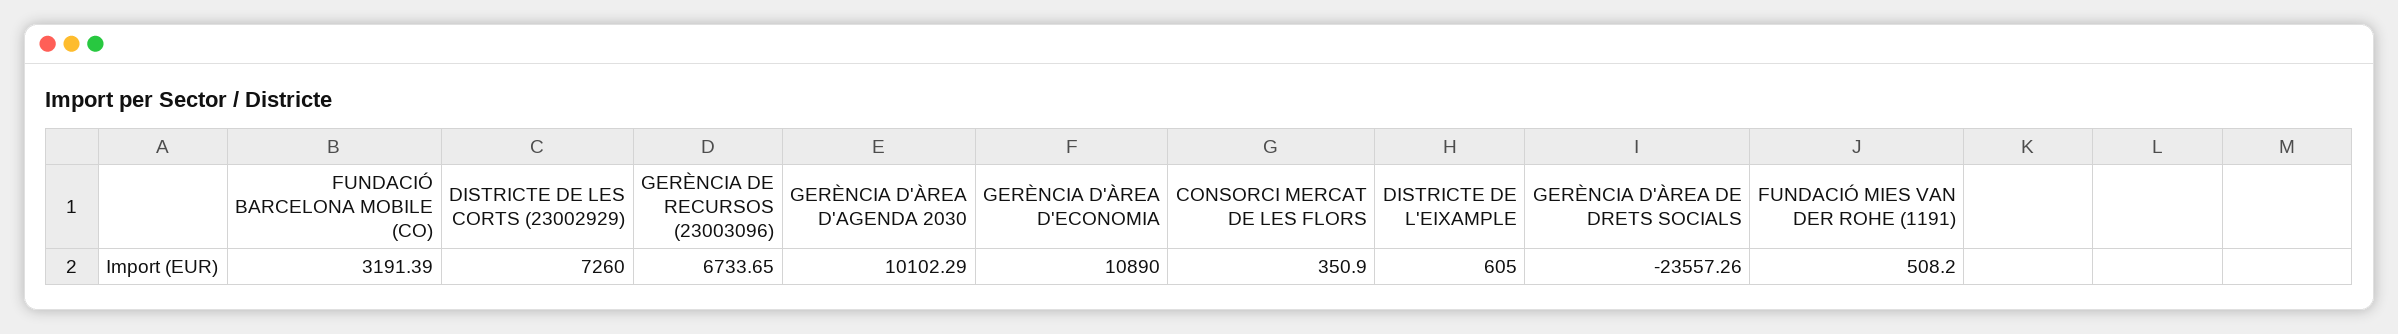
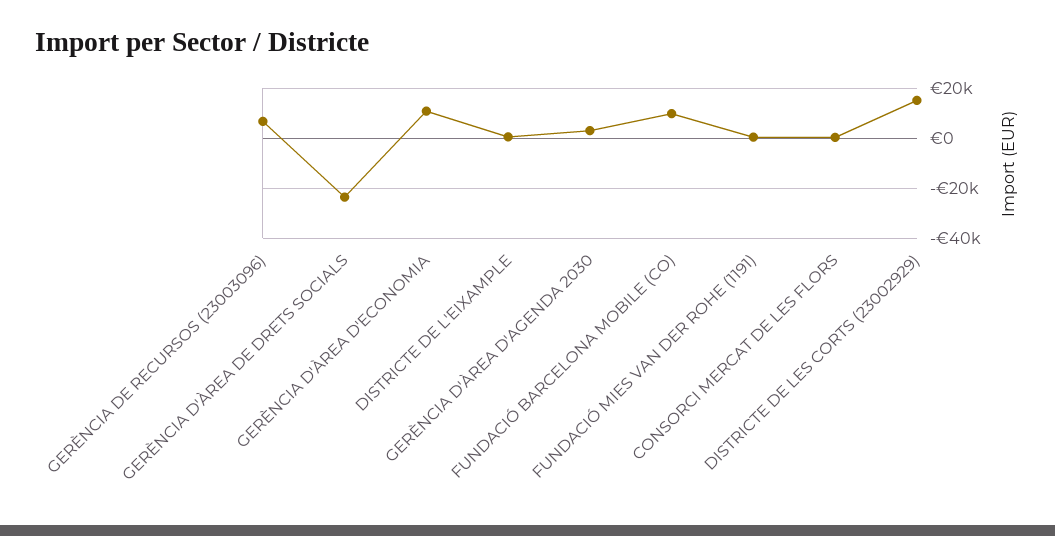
  {
-   "FUNDACIÓ BARCELONA MOBILE (CO)": 3191.39,
+   "FUNDACIÓ BARCELONA MOBILE (CO)": 10000,
-   "DISTRICTE DE LES CORTS (23002929)": 7260,
+   "DISTRICTE DE LES CORTS (23002929)": 15000,
    "GERÈNCIA DE RECURSOS (23003096)": 6733.65,
-   "GERÈNCIA D'ÀREA D'AGENDA 2030": 10102.29,
+   "GERÈNCIA D'ÀREA D'AGENDA 2030": 2500,
    "GERÈNCIA D'ÀREA D'ECONOMIA": 10890,
    "CONSORCI MERCAT DE LES FLORS": 350.9,
    "DISTRICTE DE L'EIXAMPLE": 605,
    "GERÈNCIA D'ÀREA DE DRETS SOCIALS": -23557.26,
    "FUNDACIÓ MIES VAN DER ROHE (1191)": 508.2
  }

